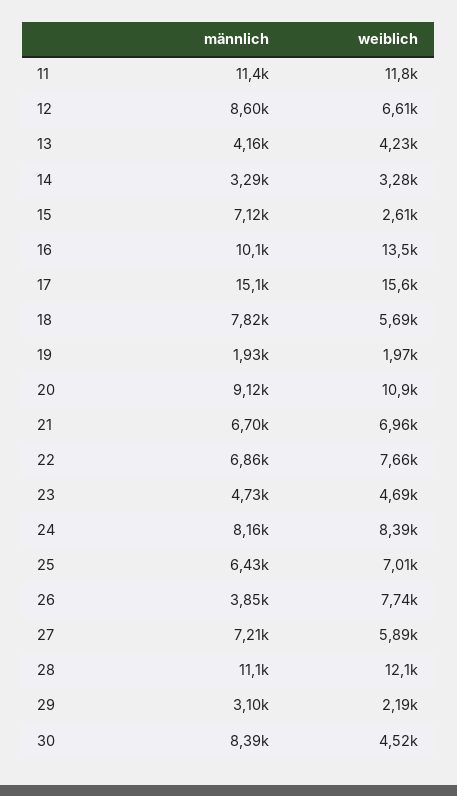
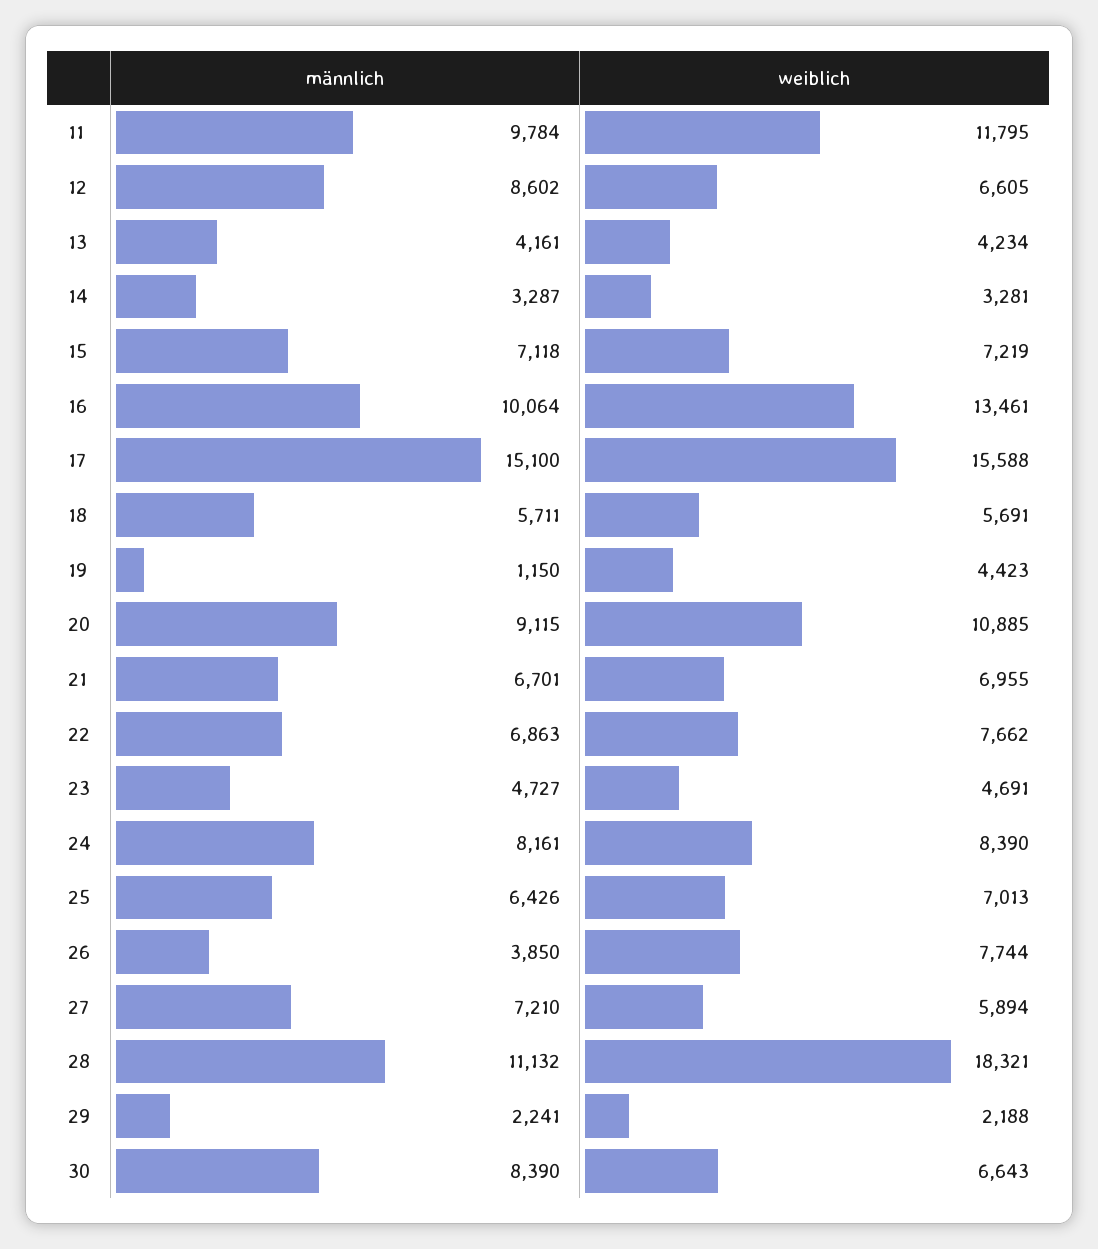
  {
    "männlich": {
-     "11": 11400,
+     "11": 9784,
      "12": 8602,
      "13": 4161,
      "14": 3287,
      "15": 7118,
      "16": 10064,
      "17": 15100,
-     "18": 7820,
+     "18": 5711,
-     "19": 1930,
+     "19": 1150,
      "20": 9115,
      "21": 6701,
      "22": 6863,
      "23": 4727,
      "24": 8161,
      "25": 6426,
      "26": 3850,
      "27": 7210,
      "28": 11132,
-     "29": 3100,
+     "29": 2241,
      "30": 8390
    },
    "weiblich": {
      "11": 11795,
      "12": 6605,
      "13": 4234,
      "14": 3281,
-     "15": 2610,
+     "15": 7219,
      "16": 13461,
      "17": 15588,
      "18": 5691,
-     "19": 1970,
+     "19": 4423,
      "20": 10885,
      "21": 6955,
      "22": 7662,
      "23": 4691,
      "24": 8390,
      "25": 7013,
      "26": 7744,
      "27": 5894,
-     "28": 12100,
+     "28": 18321,
      "29": 2188,
-     "30": 4520
+     "30": 6643
    }
  }

